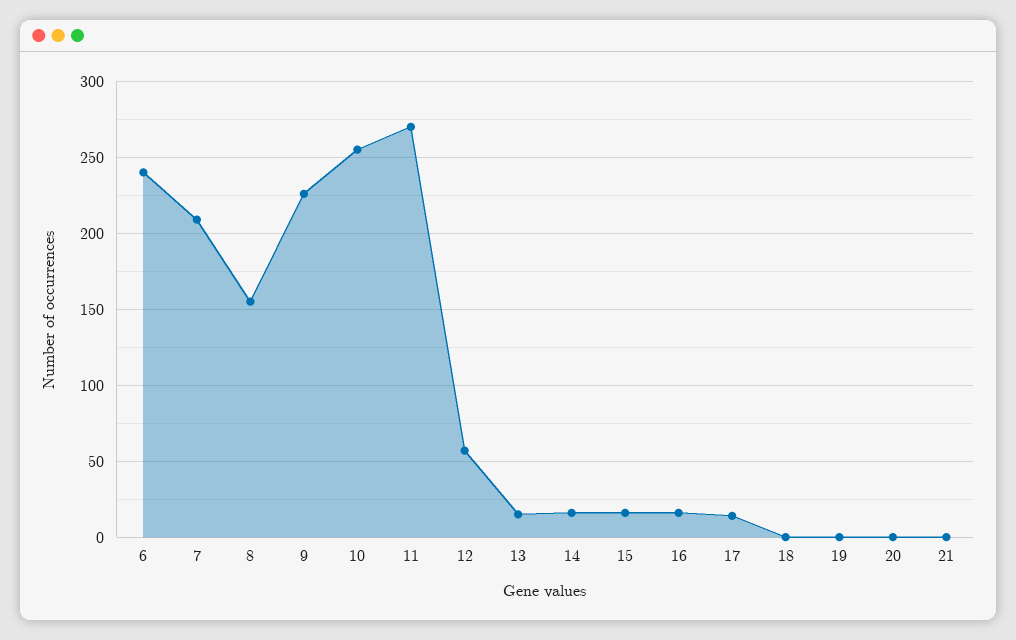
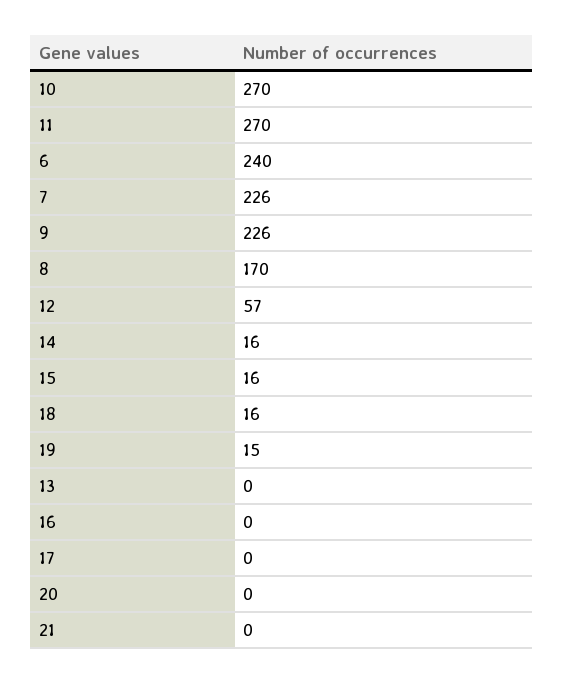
  {
    "6": 240,
-   "7": 210,
+   "7": 226,
-   "8": 155,
+   "8": 170,
    "9": 226,
-   "10": 255,
+   "10": 270,
    "11": 270,
    "12": 57,
-   "13": 15,
+   "13": 0,
    "14": 16,
    "15": 16,
-   "16": 15,
+   "16": 0,
-   "17": 15,
+   "17": 0,
-   "18": 0,
+   "18": 16,
-   "19": 0,
+   "19": 15,
    "20": 0,
    "21": 0
  }

